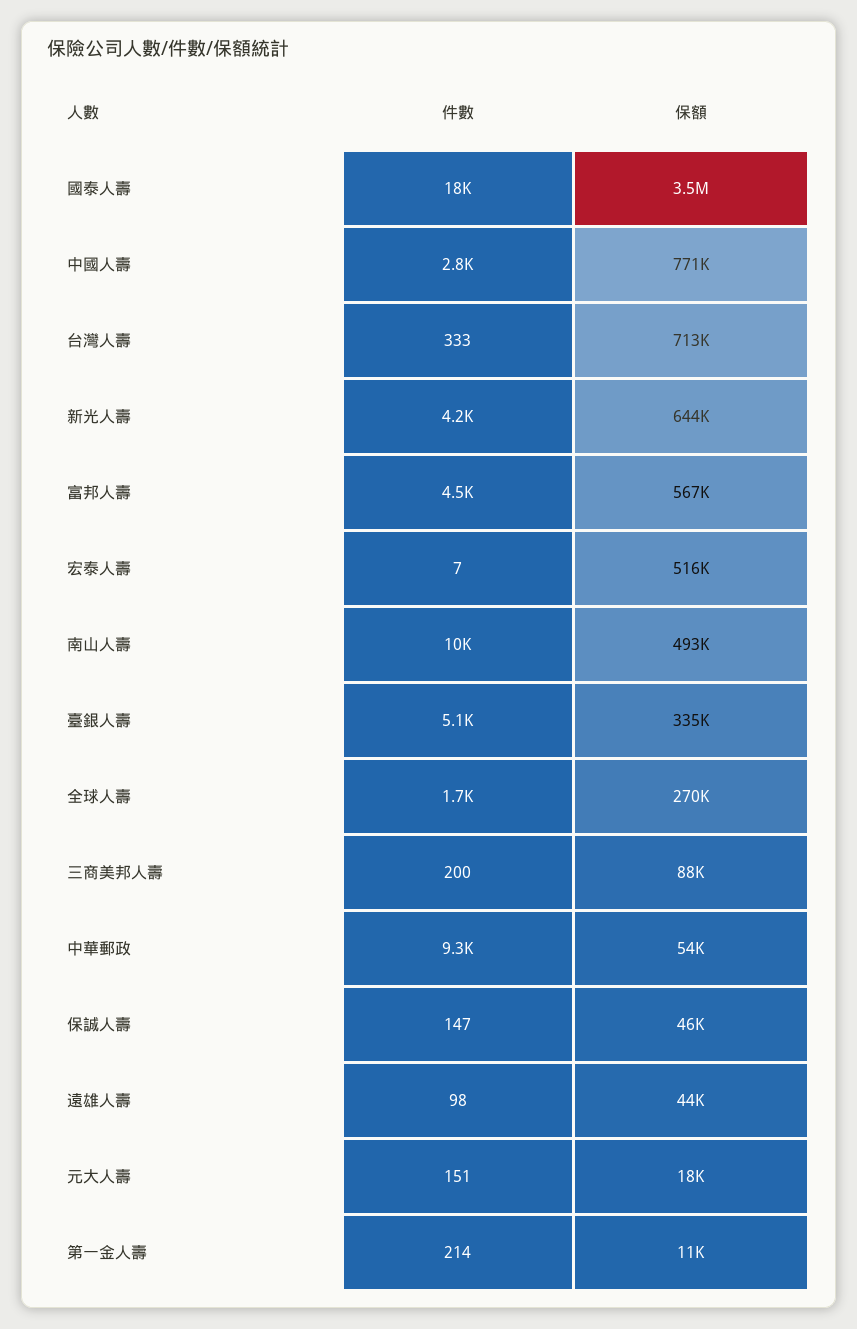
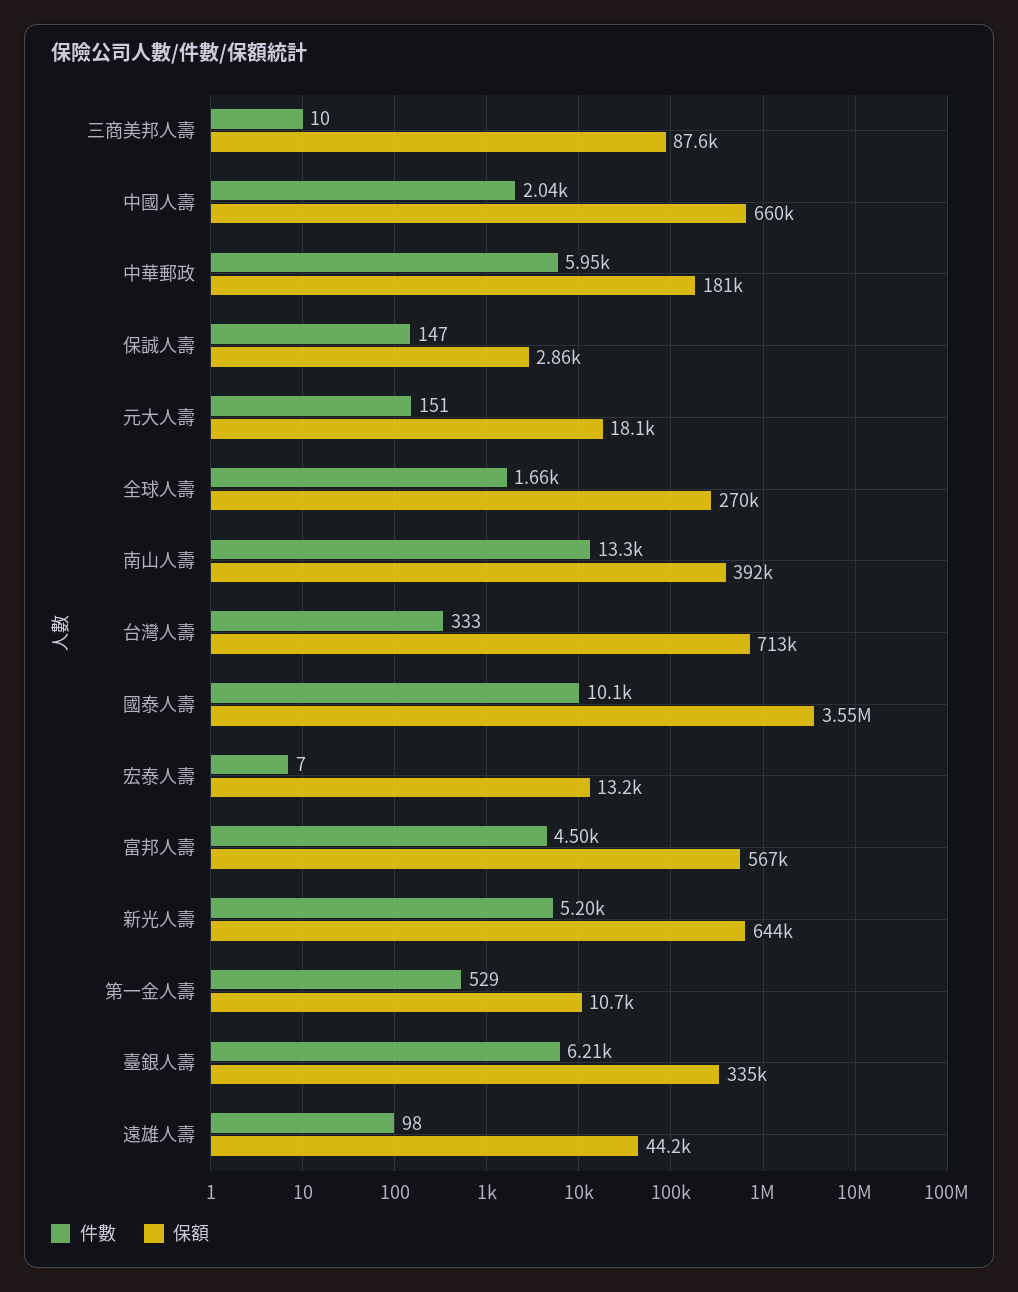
  {
    "件數": {
-     "國泰人壽": 18000,
+     "國泰人壽": 10100,
-     "中國人壽": 2800,
+     "中國人壽": 2040,
      "台灣人壽": 333,
-     "新光人壽": 4200,
+     "新光人壽": 5200,
      "富邦人壽": 4500,
      "宏泰人壽": 7,
-     "南山人壽": 10000,
+     "南山人壽": 13300,
-     "臺銀人壽": 5100,
+     "臺銀人壽": 6210,
      "全球人壽": 1660,
-     "三商美邦人壽": 200,
+     "三商美邦人壽": 10,
-     "中華郵政": 9300,
+     "中華郵政": 5950,
      "保誠人壽": 147,
      "遠雄人壽": 98,
      "元大人壽": 151,
-     "第一金人壽": 214
+     "第一金人壽": 529
    },
    "保額": {
      "國泰人壽": 3550000,
-     "中國人壽": 771000,
+     "中國人壽": 660000,
      "台灣人壽": 713000,
      "新光人壽": 644000,
      "富邦人壽": 567000,
-     "宏泰人壽": 516000,
+     "宏泰人壽": 13200,
-     "南山人壽": 493000,
+     "南山人壽": 392000,
      "臺銀人壽": 335000,
      "全球人壽": 270000,
      "三商美邦人壽": 87600,
-     "中華郵政": 54000,
+     "中華郵政": 181000,
-     "保誠人壽": 46000,
+     "保誠人壽": 2860,
      "遠雄人壽": 44200,
      "元大人壽": 18100,
      "第一金人壽": 10700
    }
  }

